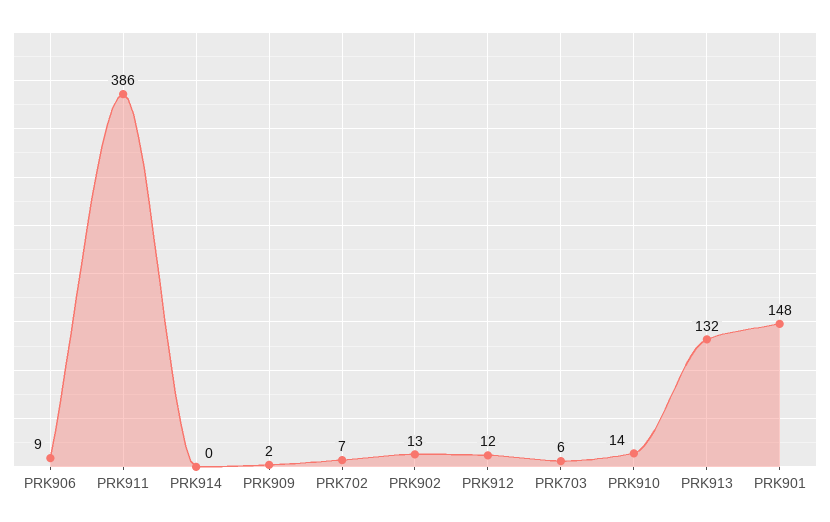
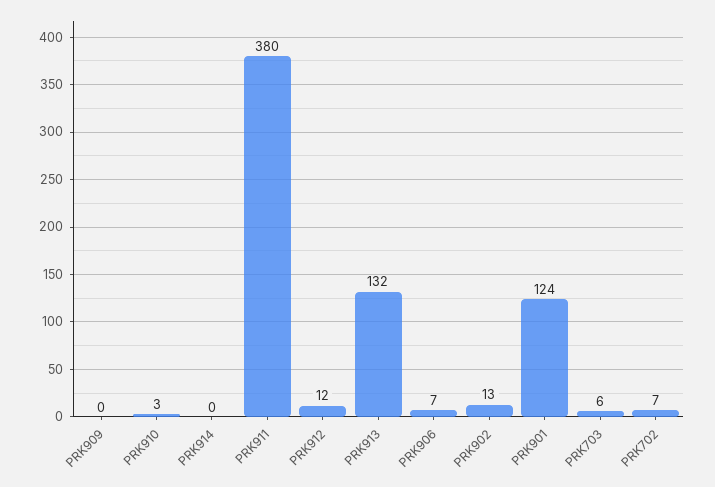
  {
-   "PRK906": 9,
+   "PRK906": 7,
-   "PRK911": 386,
+   "PRK911": 380,
    "PRK914": 0,
-   "PRK909": 2,
+   "PRK909": 0,
    "PRK702": 7,
    "PRK902": 13,
    "PRK912": 12,
    "PRK703": 6,
-   "PRK910": 14,
+   "PRK910": 3,
    "PRK913": 132,
-   "PRK901": 148
+   "PRK901": 124
  }

